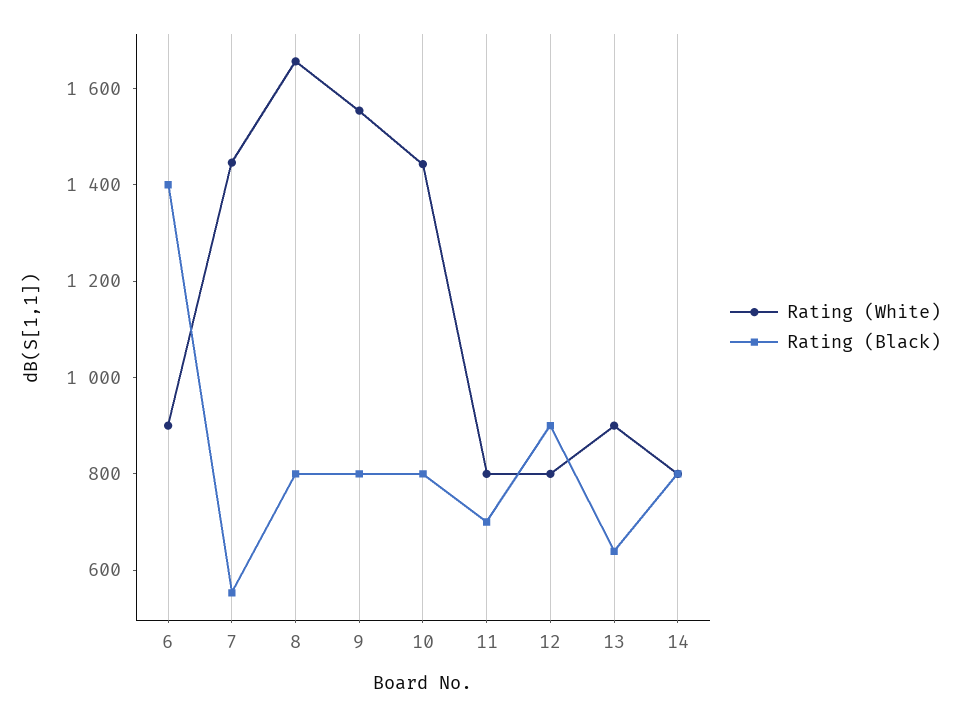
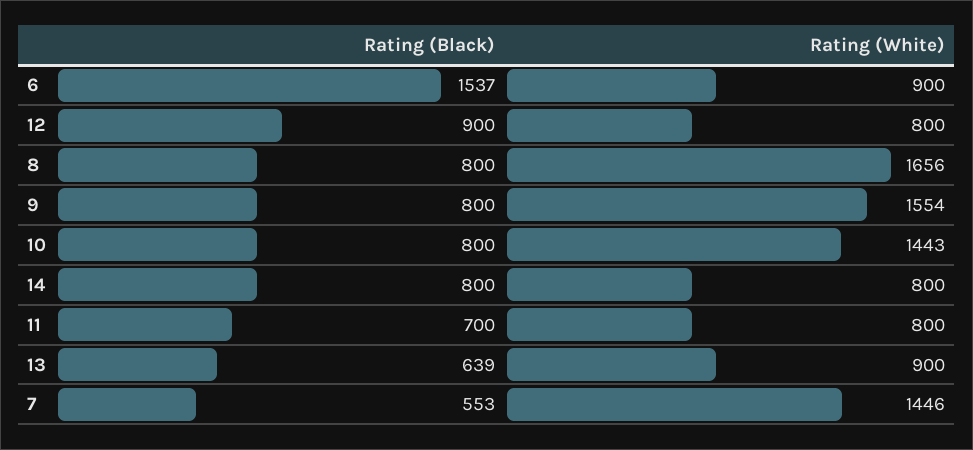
  {
    "Rating (White)": {
      "6": 900,
      "7": 1446,
      "8": 1656,
      "9": 1554,
      "10": 1443,
      "11": 800,
      "12": 800,
      "13": 900,
      "14": 800
    },
    "Rating (Black)": {
-     "6": 1400,
+     "6": 1537,
      "7": 553,
      "8": 800,
      "9": 800,
      "10": 800,
      "11": 700,
      "12": 900,
      "13": 639,
      "14": 800
    }
  }

